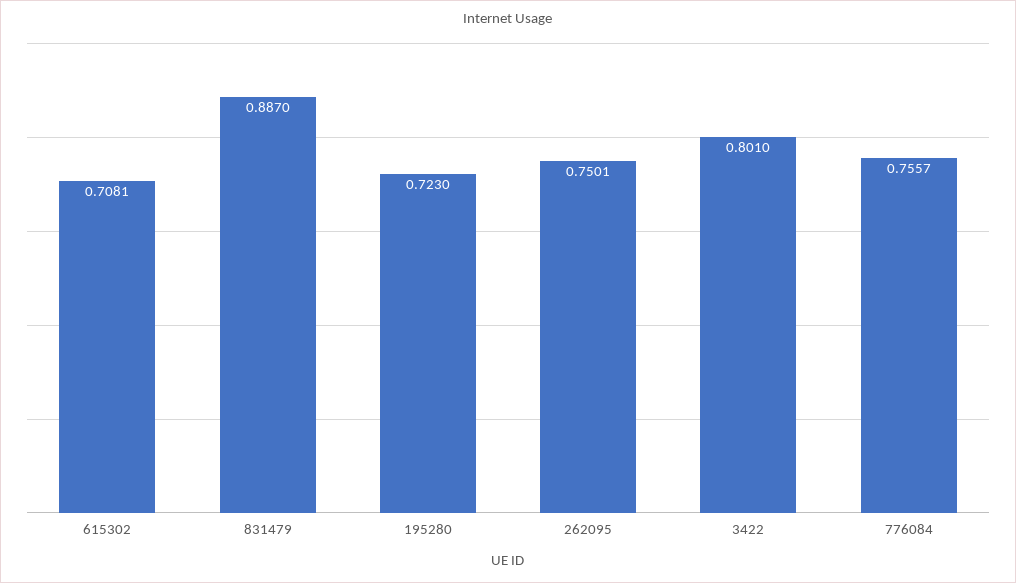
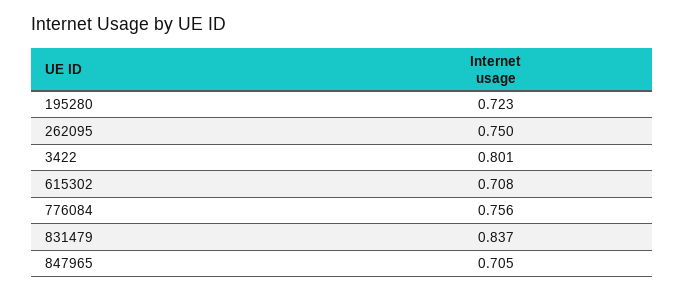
  {
    "615302": 0.7081,
-   "831479": 0.887,
+   "831479": 0.837,
    "195280": 0.723,
    "262095": 0.7501,
    "3422": 0.801,
-   "776084": 0.7557
+   "776084": 0.7557,
+   "847965": 0.705
  }

